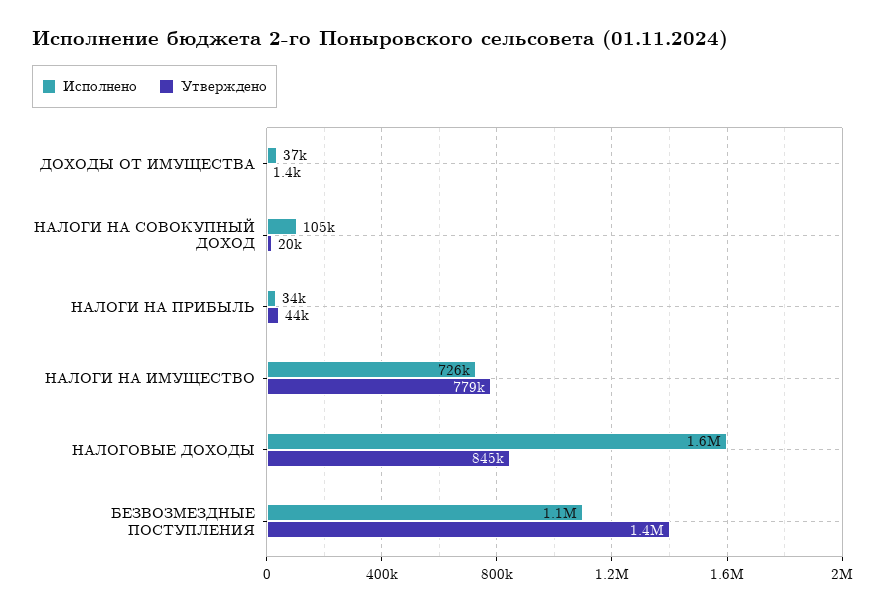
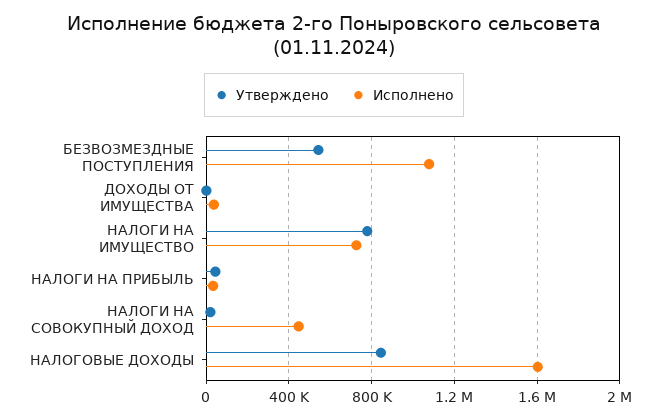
  {
    "Исполнено": {
      "ДОХОДЫ ОТ ИМУЩЕСТВА": 37000,
-     "НАЛОГИ НА СОВОКУПНЫЙ ДОХОД": 105000,
+     "НАЛОГИ НА СОВОКУПНЫЙ ДОХОД": 450000,
      "НАЛОГИ НА ПРИБЫЛЬ": 34000,
      "НАЛОГИ НА ИМУЩЕСТВО": 726000,
      "НАЛОГОВЫЕ ДОХОДЫ": 1600000,
      "БЕЗВОЗМЕЗДНЫЕ ПОСТУПЛЕНИЯ": 1100000
    },
    "Утверждено": {
      "ДОХОДЫ ОТ ИМУЩЕСТВА": 1400,
      "НАЛОГИ НА СОВОКУПНЫЙ ДОХОД": 20000,
      "НАЛОГИ НА ПРИБЫЛЬ": 44000,
      "НАЛОГИ НА ИМУЩЕСТВО": 779000,
      "НАЛОГОВЫЕ ДОХОДЫ": 845000,
-     "БЕЗВОЗМЕЗДНЫЕ ПОСТУПЛЕНИЯ": 1400000
+     "БЕЗВОЗМЕЗДНЫЕ ПОСТУПЛЕНИЯ": 550000
    }
  }

